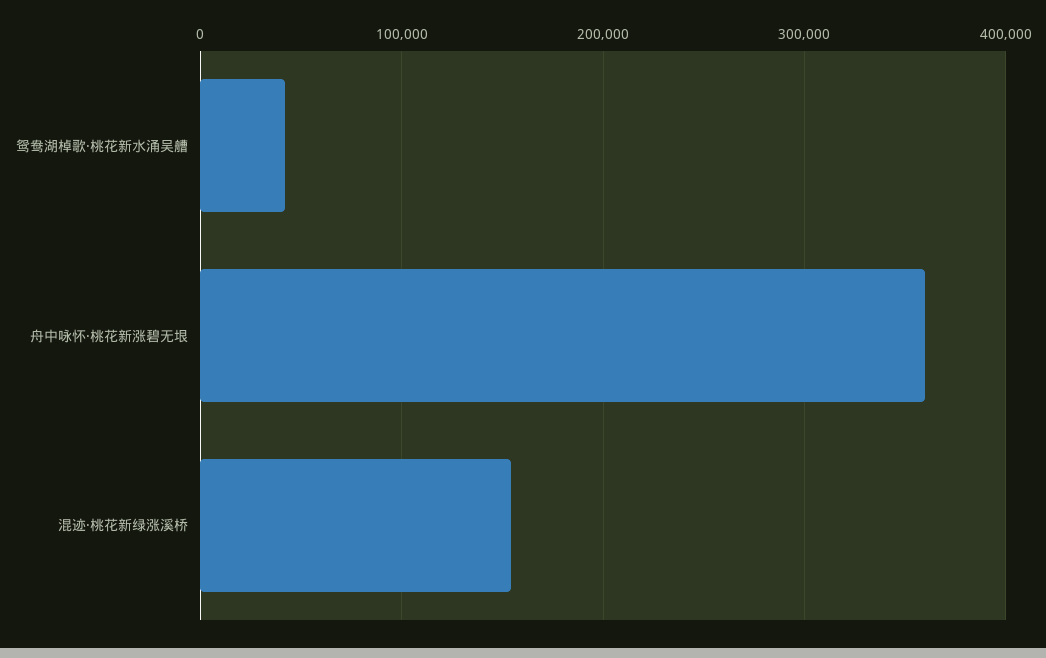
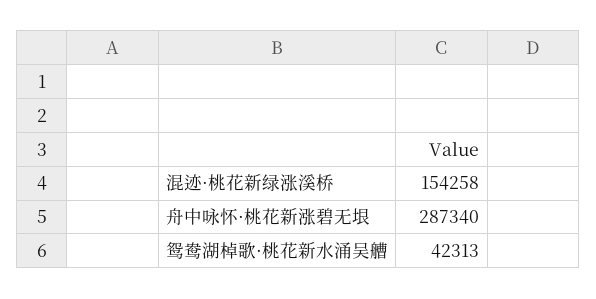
  {
    "鸳鸯湖棹歌·桃花新水涌吴艚": 42313,
-   "舟中咏怀·桃花新涨碧无垠": 360000,
+   "舟中咏怀·桃花新涨碧无垠": 287340,
    "混迹·桃花新绿涨溪桥": 154258
  }

